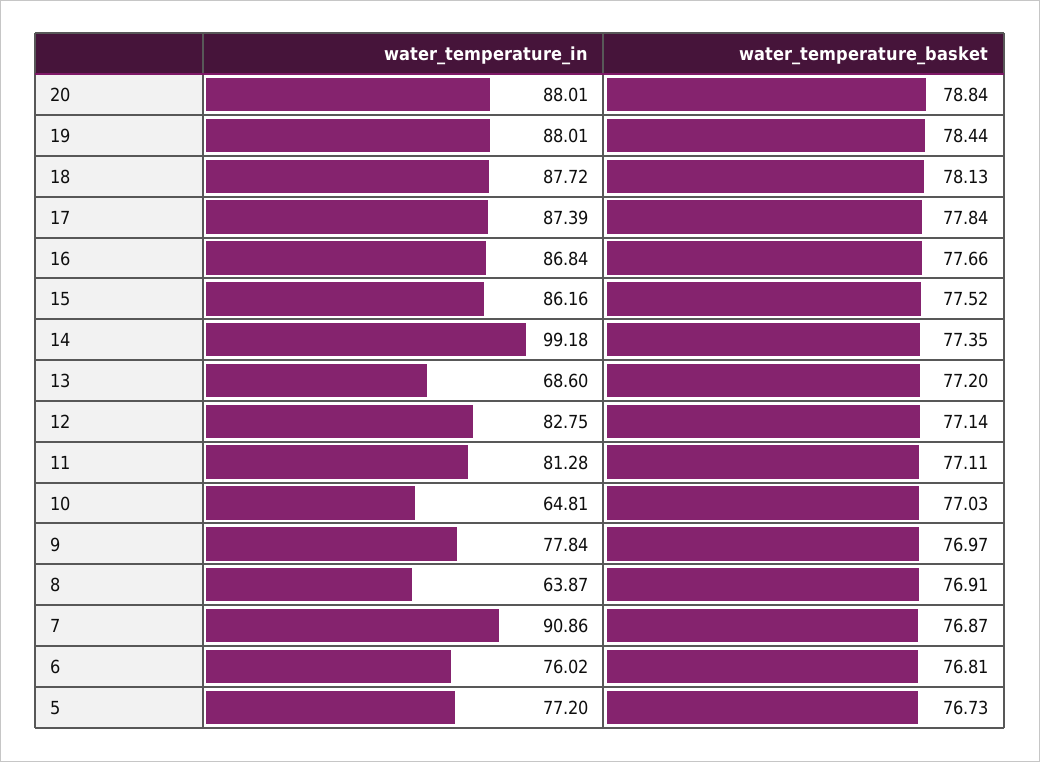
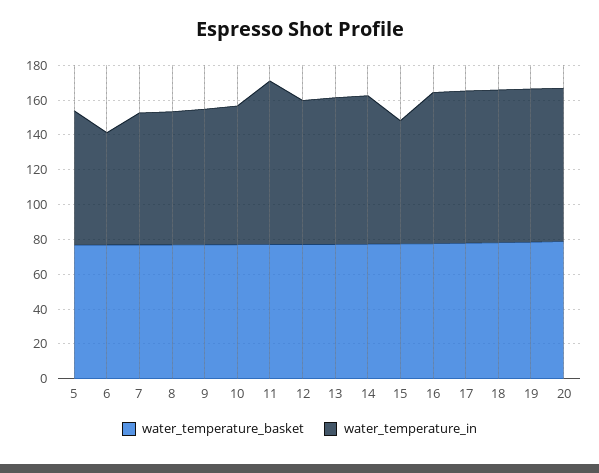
  {
    "water_temperature_in": {
      "20": 88.01,
      "19": 88.01,
      "18": 87.72,
      "17": 87.39,
      "16": 86.84,
-     "15": 86.16,
+     "15": 70,
-     "14": 99.18,
+     "14": 85,
-     "13": 68.6,
+     "13": 85,
      "12": 82.75,
-     "11": 81.28,
+     "11": 95,
-     "10": 64.81,
+     "10": 80,
      "9": 77.84,
-     "8": 63.87,
+     "8": 75,
-     "7": 90.86,
+     "7": 75,
-     "6": 76.02,
+     "6": 65,
      "5": 77.2
    },
    "water_temperature_basket": {
      "20": 78.84,
      "19": 78.44,
      "18": 78.13,
      "17": 77.84,
      "16": 77.66,
      "15": 77.52,
      "14": 77.35,
      "13": 77.2,
      "12": 77.14,
      "11": 77.11,
      "10": 77.03,
      "9": 76.97,
      "8": 76.91,
      "7": 76.87,
      "6": 76.81,
      "5": 76.73
    }
  }

